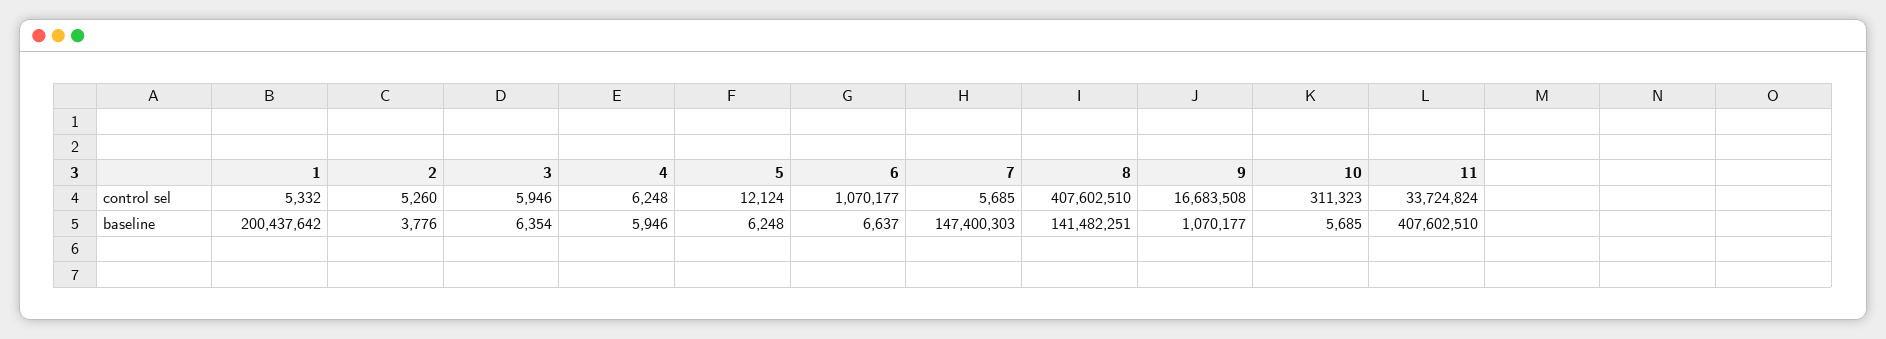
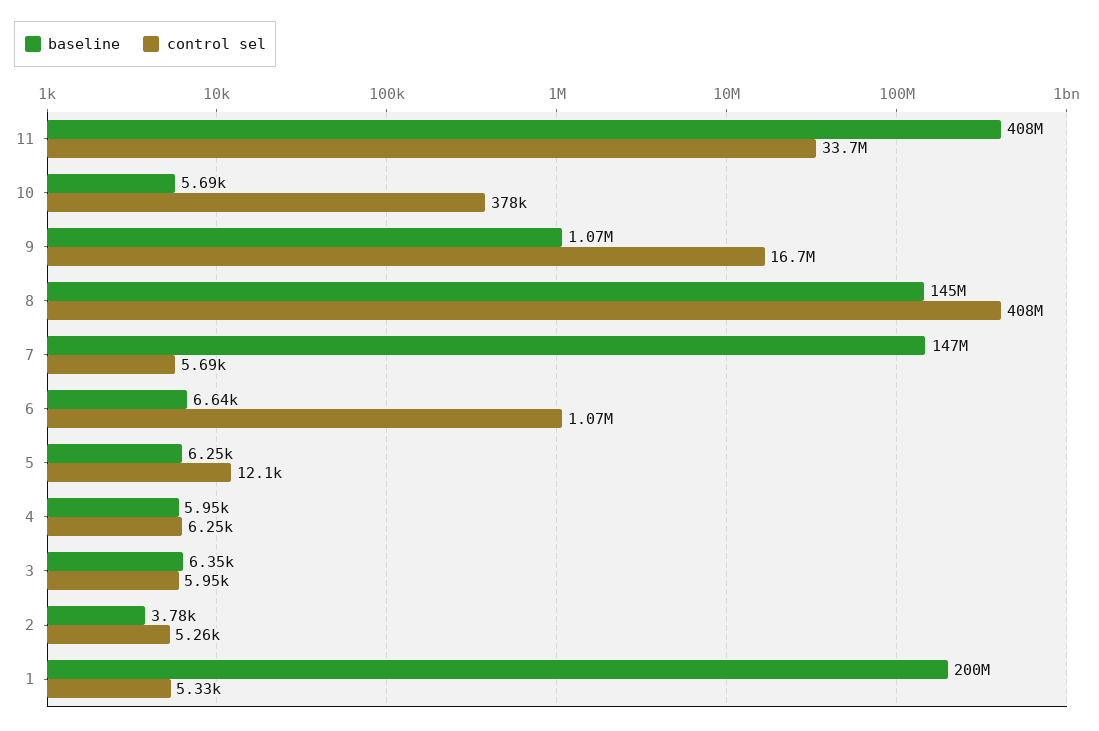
  {
    "control sel": {
      "1": 5332,
      "2": 5260,
      "3": 5946,
      "4": 6248,
      "5": 12124,
      "6": 1070177,
      "7": 5685,
      "8": 407602510,
      "9": 16683508,
-     "10": 311323,
+     "10": 378000,
      "11": 33724824
    },
    "baseline": {
      "1": 200437642,
      "2": 3776,
      "3": 6354,
      "4": 5946,
      "5": 6248,
      "6": 6637,
      "7": 147400303,
-     "8": 141482251,
+     "8": 145000000,
      "9": 1070177,
      "10": 5685,
      "11": 407602510
    }
  }

